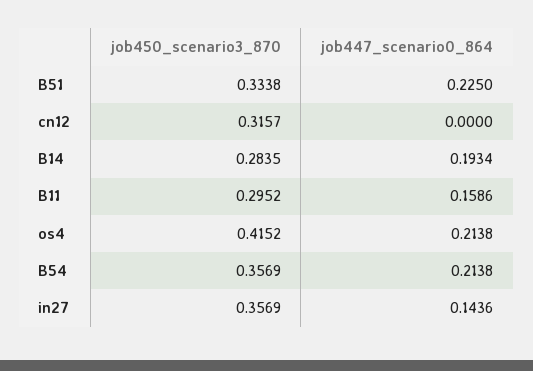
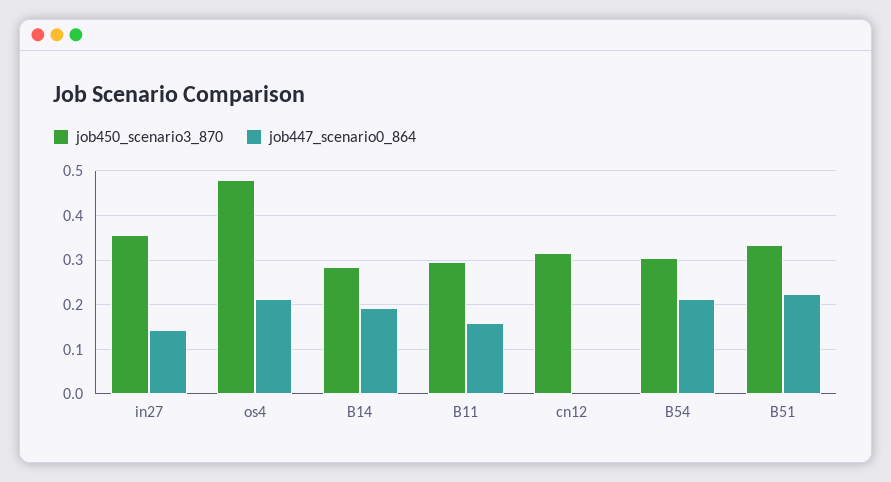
  {
    "job450_scenario3_870": {
      "B51": 0.3338,
      "cn12": 0.3157,
      "B14": 0.2835,
      "B11": 0.2952,
-     "os4": 0.4152,
+     "os4": 0.48,
-     "B54": 0.3569,
+     "B54": 0.3,
      "in27": 0.3569
    },
    "job447_scenario0_864": {
      "B51": 0.225,
      "cn12": 0,
      "B14": 0.1934,
      "B11": 0.1586,
      "os4": 0.2138,
      "B54": 0.2138,
      "in27": 0.1436
    }
  }

